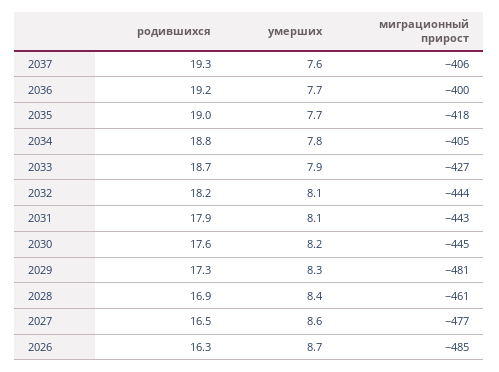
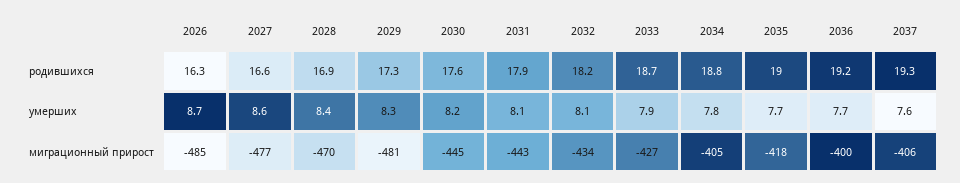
  {
    "родившихся": {
      "2037": 19.3,
      "2036": 19.2,
      "2035": 19,
      "2034": 18.8,
      "2033": 18.7,
      "2032": 18.2,
      "2031": 17.9,
      "2030": 17.6,
      "2029": 17.3,
      "2028": 16.9,
-     "2027": 16.5,
+     "2027": 16.6,
      "2026": 16.3
    },
    "умерших": {
      "2037": 7.6,
      "2036": 7.7,
      "2035": 7.7,
      "2034": 7.8,
      "2033": 7.9,
      "2032": 8.1,
      "2031": 8.1,
      "2030": 8.2,
      "2029": 8.3,
      "2028": 8.4,
      "2027": 8.6,
      "2026": 8.7
    },
    "миграционный прирост": {
      "2037": -406,
      "2036": -400,
      "2035": -418,
      "2034": -405,
      "2033": -427,
-     "2032": -444,
+     "2032": -434,
      "2031": -443,
      "2030": -445,
      "2029": -481,
-     "2028": -461,
+     "2028": -470,
      "2027": -477,
      "2026": -485
    }
  }

